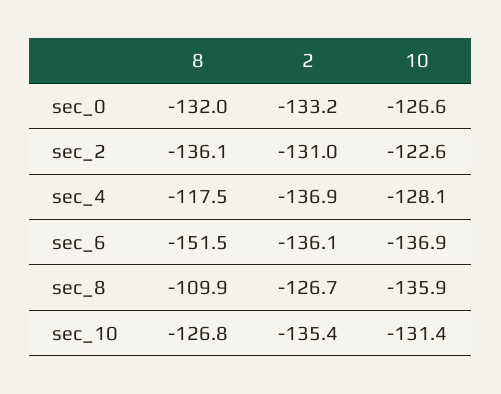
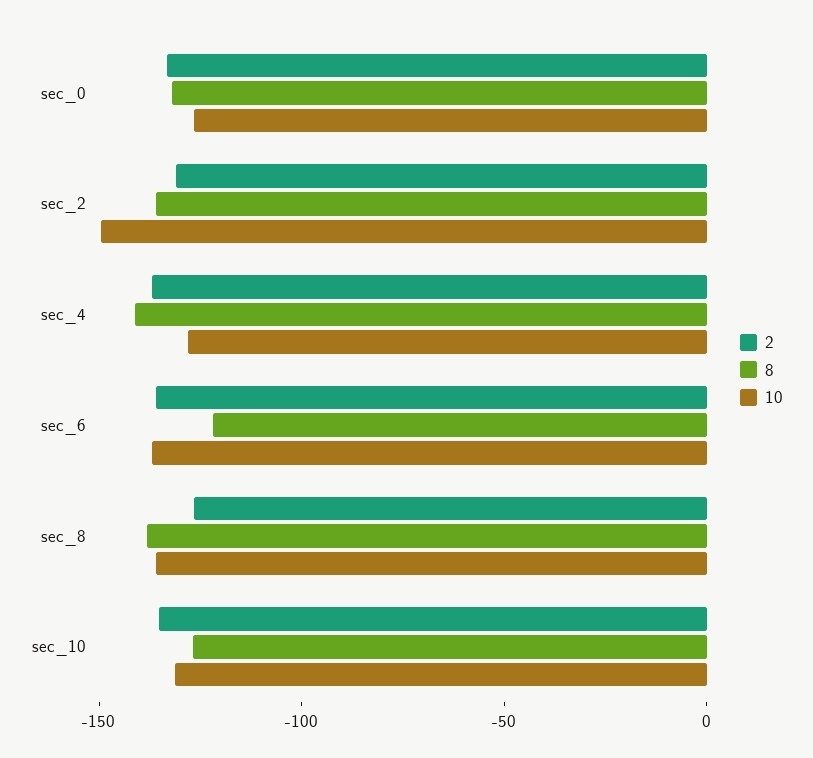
  {
    "8": {
      "sec_0": -132,
      "sec_2": -136.1,
-     "sec_4": -117.5,
+     "sec_4": -140,
-     "sec_6": -151.5,
+     "sec_6": -120,
-     "sec_8": -109.9,
+     "sec_8": -140,
      "sec_10": -126.8
    },
    "2": {
      "sec_0": -133.2,
      "sec_2": -131,
      "sec_4": -136.9,
      "sec_6": -136.1,
      "sec_8": -126.7,
      "sec_10": -135.4
    },
    "10": {
      "sec_0": -126.6,
-     "sec_2": -122.6,
+     "sec_2": -150,
      "sec_4": -128.1,
      "sec_6": -136.9,
      "sec_8": -135.9,
      "sec_10": -131.4
    }
  }

